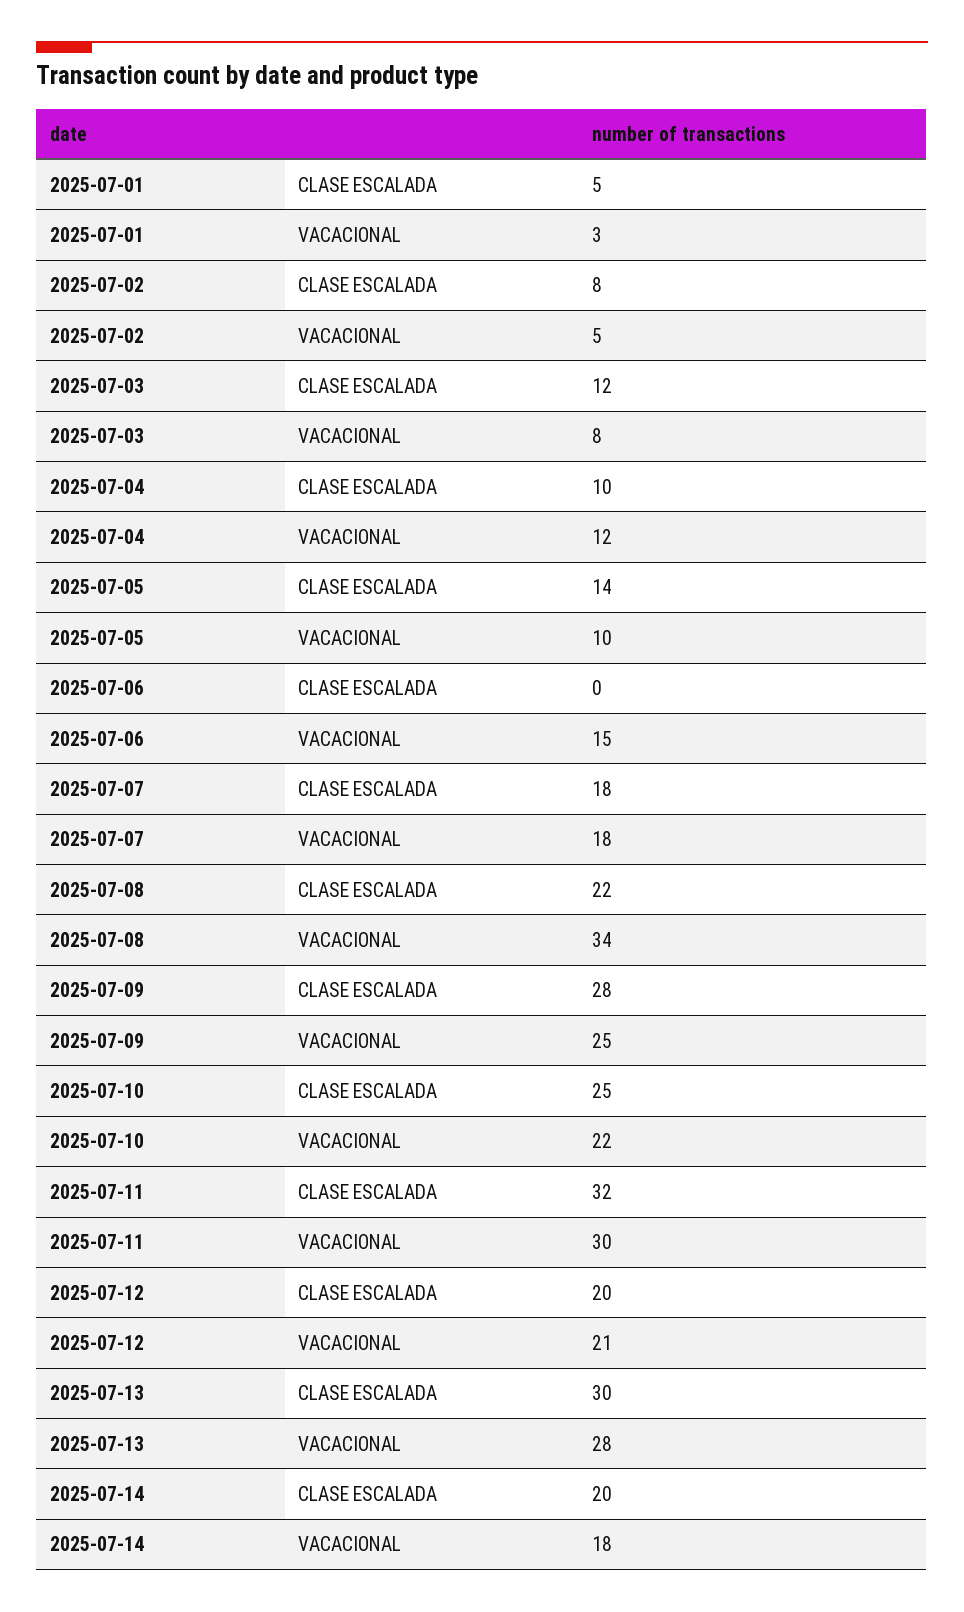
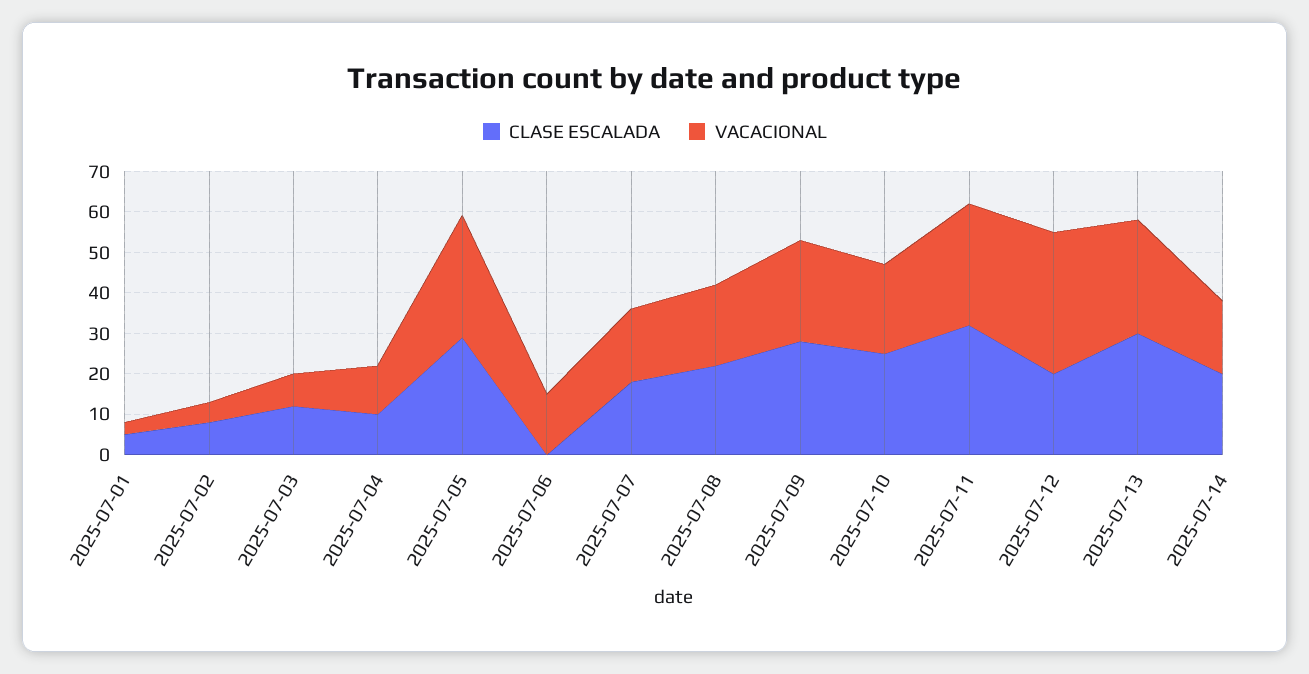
  {
    "CLASE ESCALADA": {
      "2025-07-01": 5,
      "2025-07-02": 8,
      "2025-07-03": 12,
      "2025-07-04": 10,
-     "2025-07-05": 14,
+     "2025-07-05": 30,
      "2025-07-06": 0,
      "2025-07-07": 18,
      "2025-07-08": 22,
      "2025-07-09": 28,
      "2025-07-10": 25,
      "2025-07-11": 32,
      "2025-07-12": 20,
      "2025-07-13": 30,
      "2025-07-14": 20
    },
    "VACACIONAL": {
      "2025-07-01": 3,
      "2025-07-02": 5,
      "2025-07-03": 8,
      "2025-07-04": 12,
-     "2025-07-05": 10,
+     "2025-07-05": 30,
      "2025-07-06": 15,
      "2025-07-07": 18,
-     "2025-07-08": 34,
+     "2025-07-08": 20,
      "2025-07-09": 25,
      "2025-07-10": 22,
      "2025-07-11": 30,
-     "2025-07-12": 21,
+     "2025-07-12": 35,
      "2025-07-13": 28,
      "2025-07-14": 18
    }
  }

